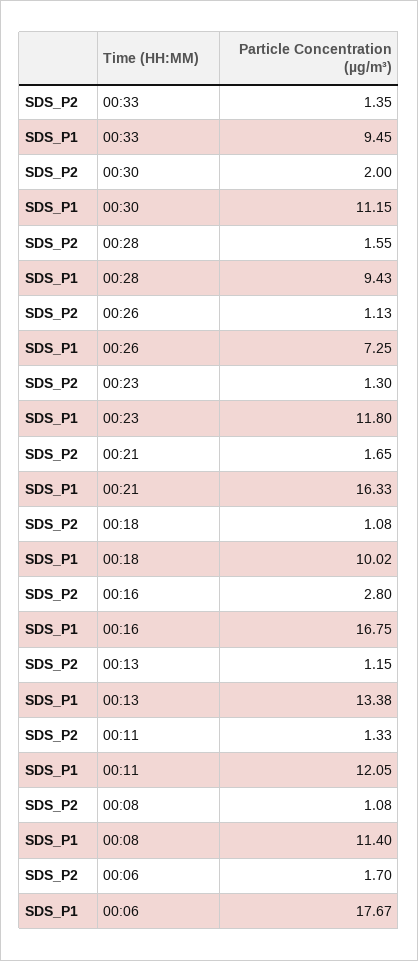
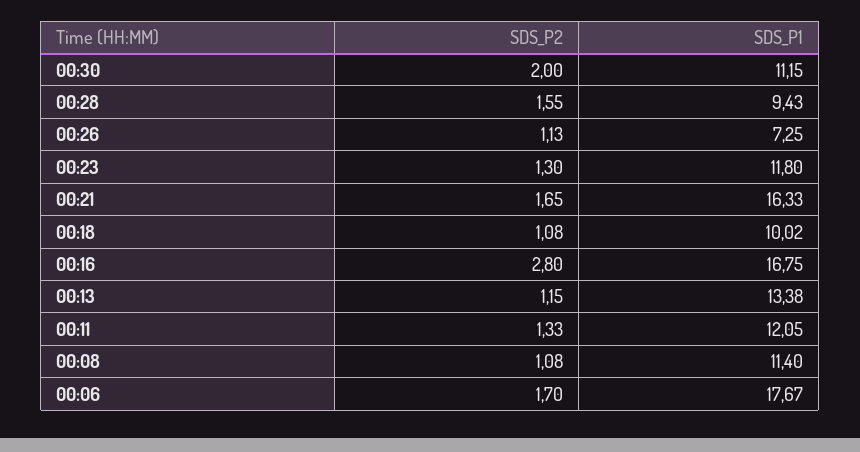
  {
    "SDS_P2": {
-     "00:33": 1.35,
      "00:30": 2,
      "00:28": 1.55,
      "00:26": 1.13,
      "00:23": 1.3,
      "00:21": 1.65,
      "00:18": 1.08,
      "00:16": 2.8,
      "00:13": 1.15,
      "00:11": 1.33,
      "00:08": 1.08,
      "00:06": 1.7
    },
    "SDS_P1": {
-     "00:33": 9.45,
      "00:30": 11.15,
      "00:28": 9.43,
      "00:26": 7.25,
      "00:23": 11.8,
      "00:21": 16.33,
      "00:18": 10.02,
      "00:16": 16.75,
      "00:13": 13.38,
      "00:11": 12.05,
      "00:08": 11.4,
      "00:06": 17.67
    }
  }

